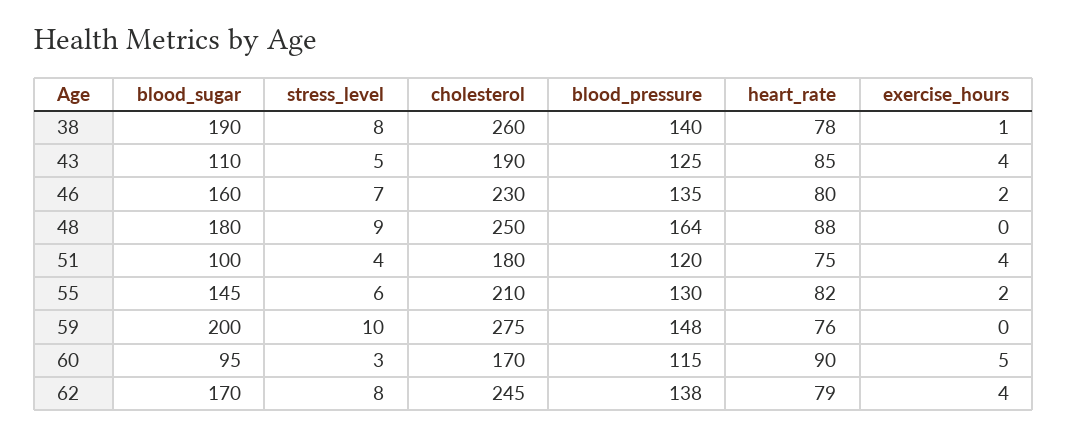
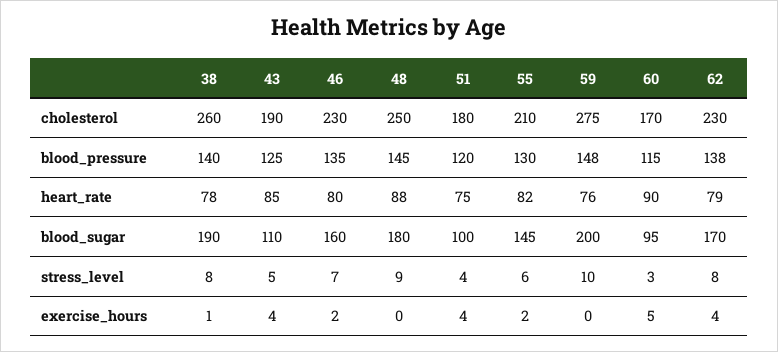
  {
    "blood_sugar": {
      "38": 190,
      "43": 110,
      "46": 160,
      "48": 180,
      "51": 100,
      "55": 145,
      "59": 200,
      "60": 95,
      "62": 170
    },
    "stress_level": {
      "38": 8,
      "43": 5,
      "46": 7,
      "48": 9,
      "51": 4,
      "55": 6,
      "59": 10,
      "60": 3,
      "62": 8
    },
    "cholesterol": {
      "38": 260,
      "43": 190,
      "46": 230,
      "48": 250,
      "51": 180,
      "55": 210,
      "59": 275,
      "60": 170,
-     "62": 245
+     "62": 230
    },
    "blood_pressure": {
      "38": 140,
      "43": 125,
      "46": 135,
-     "48": 164,
+     "48": 145,
      "51": 120,
      "55": 130,
      "59": 148,
      "60": 115,
      "62": 138
    },
    "heart_rate": {
      "38": 78,
      "43": 85,
      "46": 80,
      "48": 88,
      "51": 75,
      "55": 82,
      "59": 76,
      "60": 90,
      "62": 79
    },
    "exercise_hours": {
      "38": 1,
      "43": 4,
      "46": 2,
      "48": 0,
      "51": 4,
      "55": 2,
      "59": 0,
      "60": 5,
      "62": 4
    }
  }

